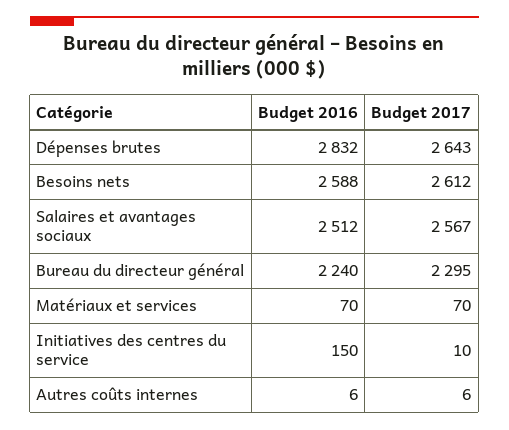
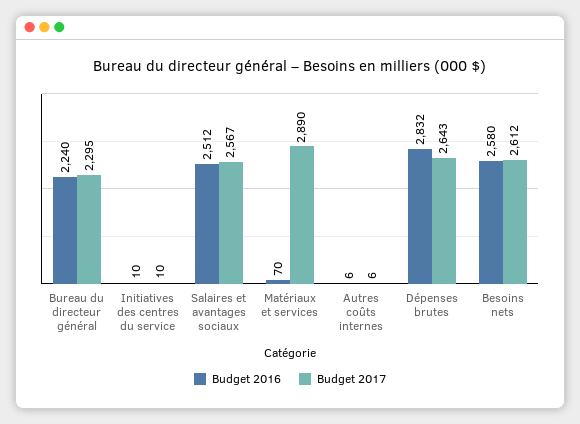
  {
    "Budget 2016": {
      "Dépenses brutes": 2832,
-     "Besoins nets": 2588,
+     "Besoins nets": 2580,
      "Salaires et avantages sociaux": 2512,
      "Bureau du directeur général": 2240,
      "Matériaux et services": 70,
-     "Initiatives des centres du service": 150,
+     "Initiatives des centres du service": 10,
      "Autres coûts internes": 6
    },
    "Budget 2017": {
      "Dépenses brutes": 2643,
      "Besoins nets": 2612,
      "Salaires et avantages sociaux": 2567,
      "Bureau du directeur général": 2295,
-     "Matériaux et services": 70,
+     "Matériaux et services": 2890,
      "Initiatives des centres du service": 10,
      "Autres coûts internes": 6
    }
  }

